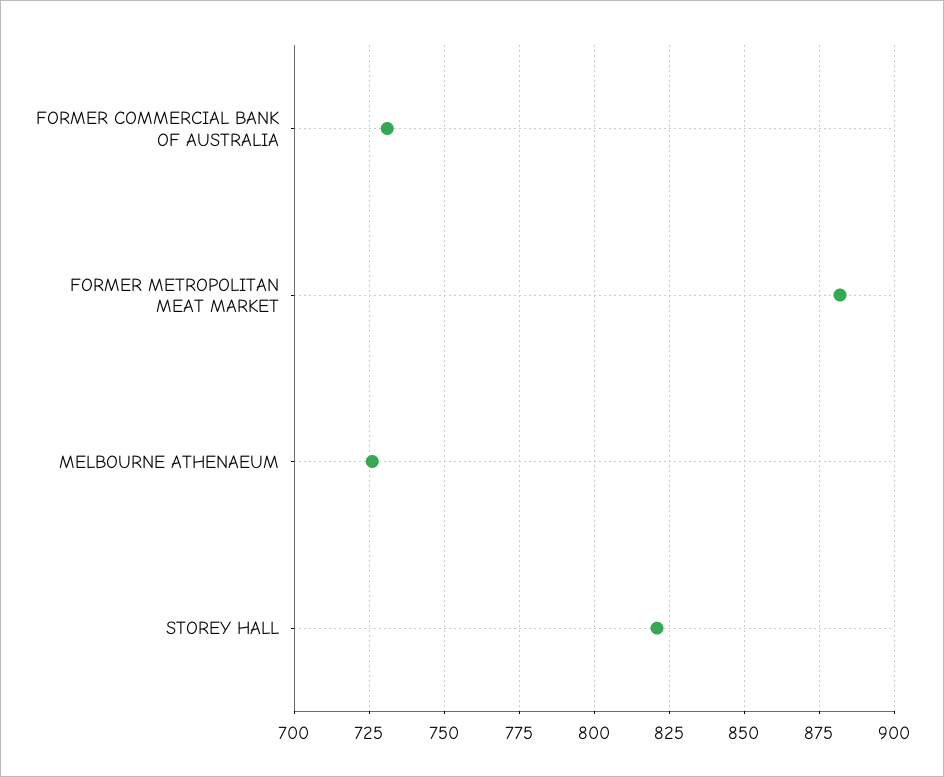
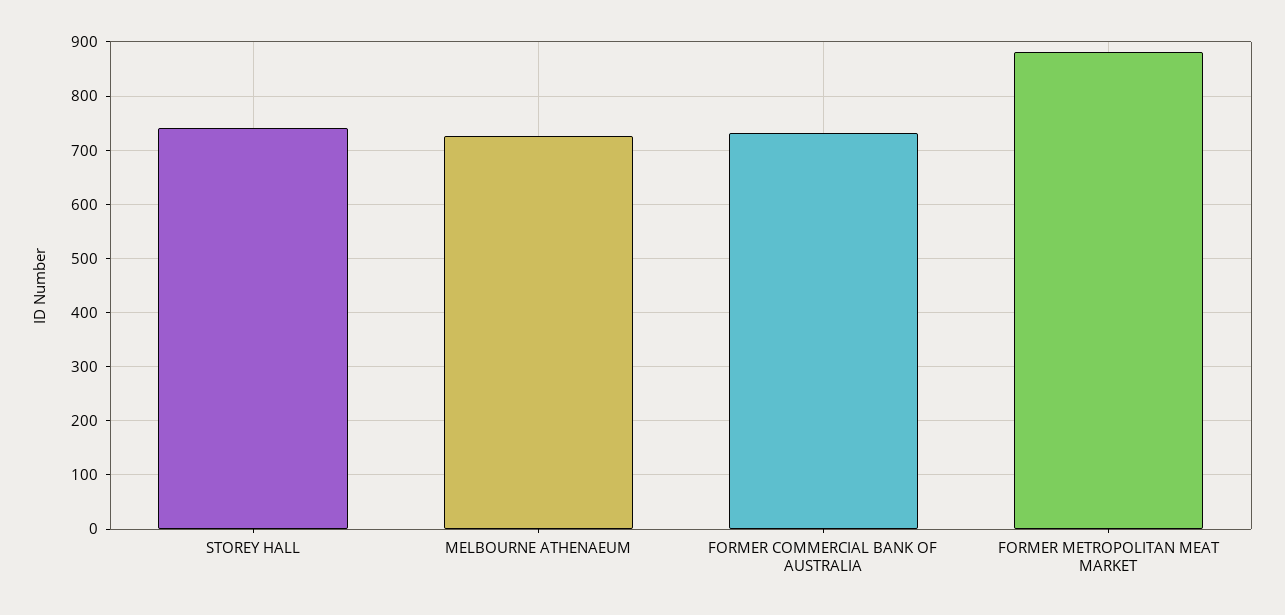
  {
    "FORMER COMMERCIAL BANK OF AUSTRALIA": 730,
    "FORMER METROPOLITAN MEAT MARKET": 880,
    "MELBOURNE ATHENAEUM": 725,
-   "STOREY HALL": 820
+   "STOREY HALL": 740
  }

